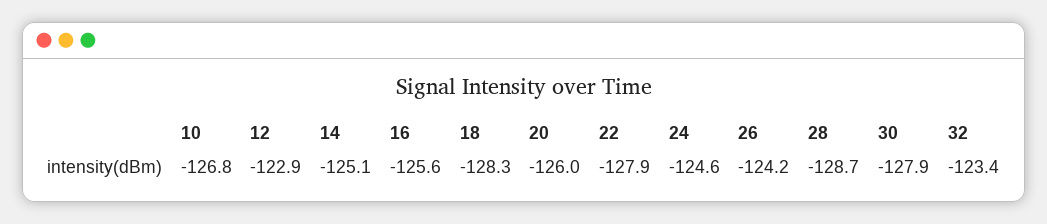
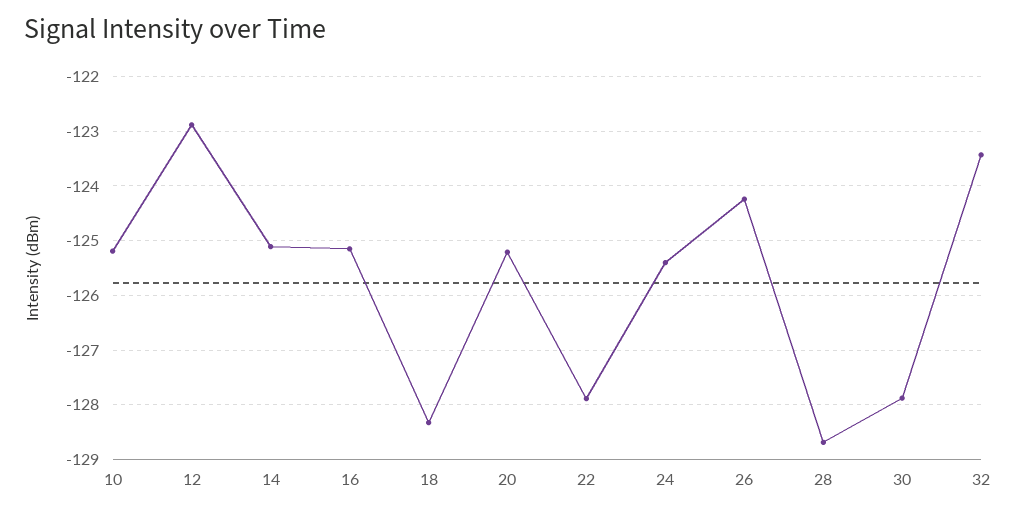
  {
-   "10": -126.8,
+   "10": -125.2,
    "12": -122.9,
    "14": -125.1,
-   "16": -125.6,
+   "16": -125.2,
    "18": -128.3,
-   "20": -126,
+   "20": -125.2,
    "22": -127.9,
-   "24": -124.6,
+   "24": -125.4,
    "26": -124.2,
    "28": -128.7,
    "30": -127.9,
    "32": -123.4
  }

